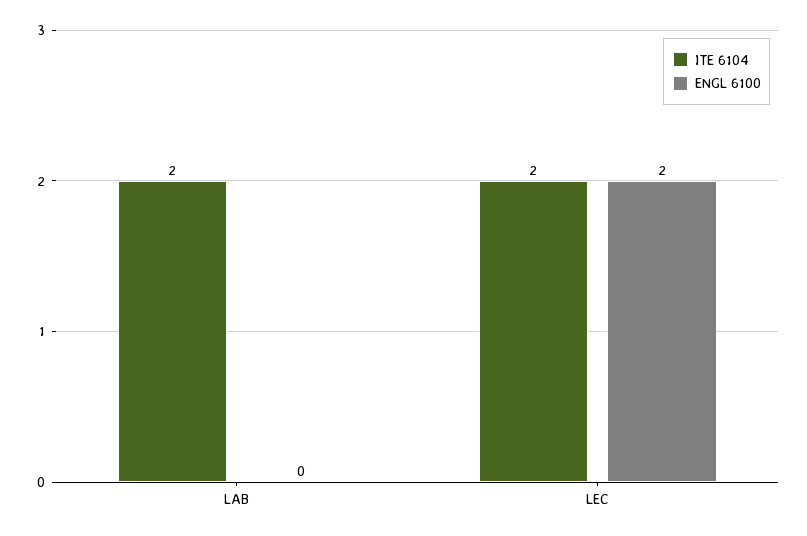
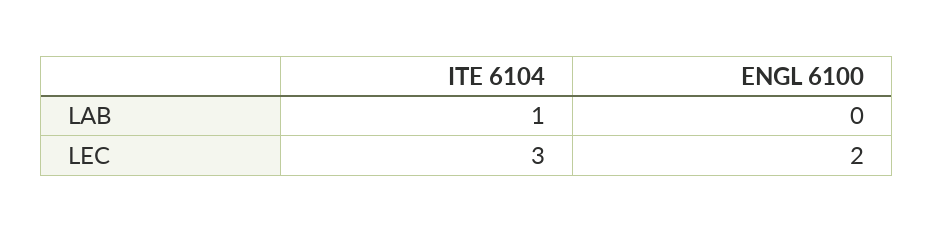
  {
    "ITE 6104": {
-     "LAB": 2,
+     "LAB": 1,
-     "LEC": 2
+     "LEC": 3
    },
    "ENGL 6100": {
      "LAB": 0,
      "LEC": 2
    }
  }

